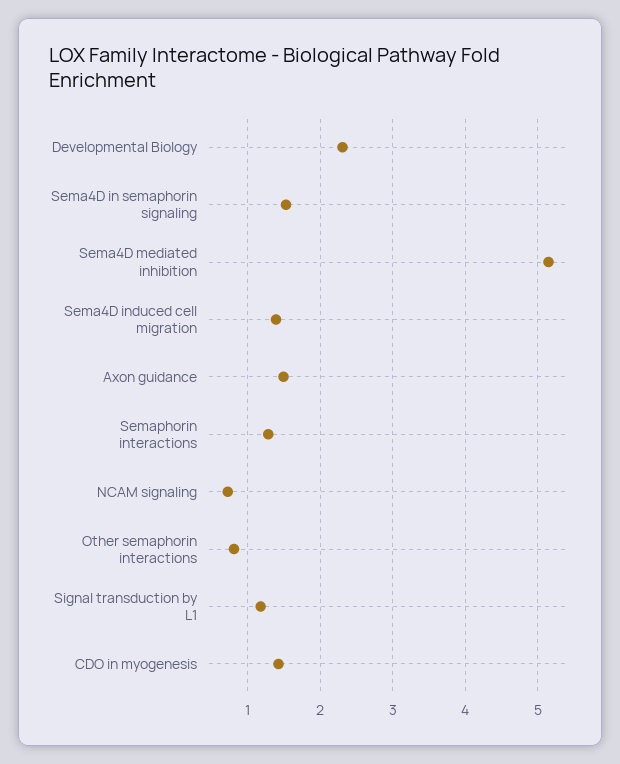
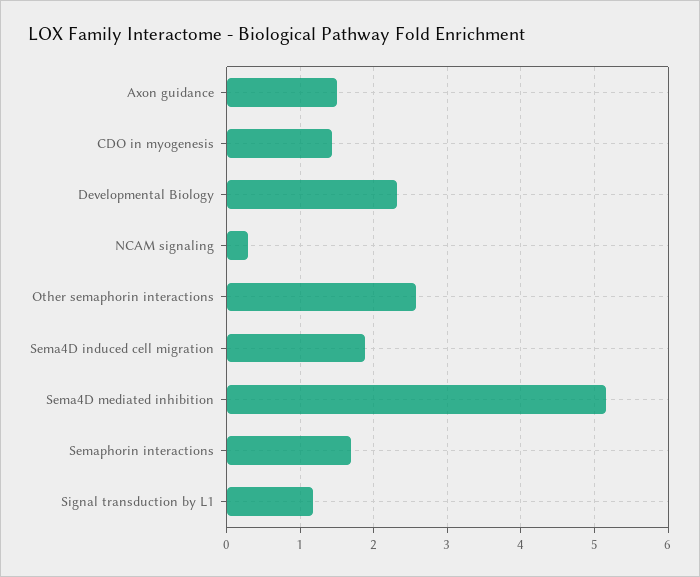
  {
    "Developmental Biology": 2.3,
-   "Sema4D in semaphorin signaling": 1.5,
    "Sema4D mediated inhibition": 5.2,
-   "Sema4D induced cell migration": 1.4,
+   "Sema4D induced cell migration": 1.9,
    "Axon guidance": 1.5,
-   "Semaphorin interactions": 1.3,
+   "Semaphorin interactions": 1.7,
-   "NCAM signaling": 0.7,
+   "NCAM signaling": 0.3,
-   "Other semaphorin interactions": 0.8,
+   "Other semaphorin interactions": 2.6,
    "Signal transduction by L1": 1.2,
    "CDO in myogenesis": 1.4
  }

